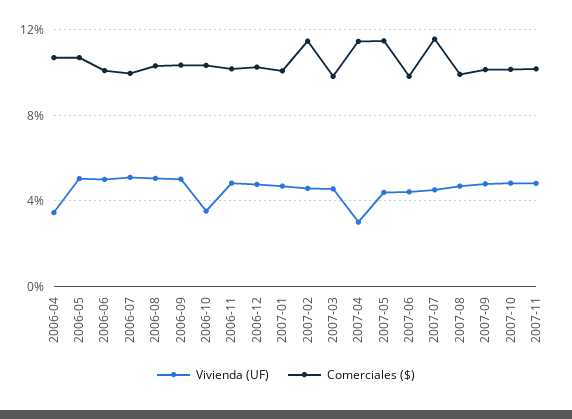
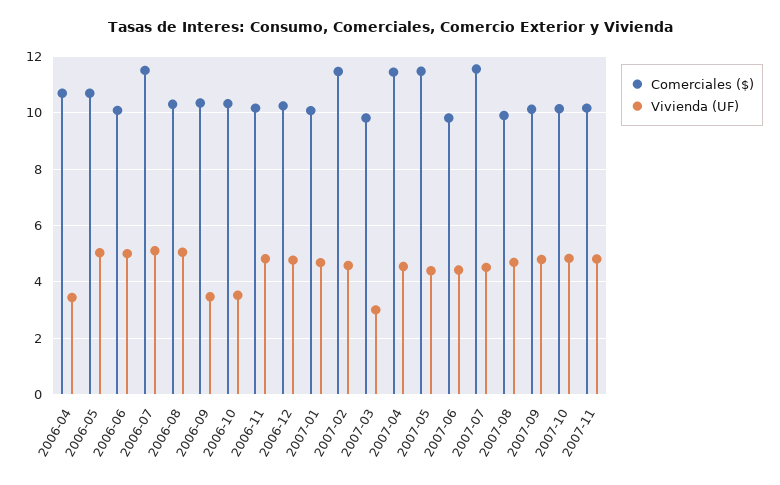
  {
    "Vivienda (UF)": {
      "2006-04": 3.5,
      "2006-05": 5,
      "2006-06": 5,
      "2006-07": 5,
      "2006-08": 5,
-     "2006-09": 5,
+     "2006-09": 3.5,
      "2006-10": 3.5,
      "2006-11": 4.75,
      "2006-12": 4.75,
      "2007-01": 4.75,
      "2007-02": 4.5,
-     "2007-03": 4.5,
+     "2007-03": 3,
-     "2007-04": 3,
+     "2007-04": 4.5,
      "2007-05": 4.5,
      "2007-06": 4.5,
      "2007-07": 4.5,
      "2007-08": 4.75,
      "2007-09": 4.75,
      "2007-10": 4.75,
      "2007-11": 4.75
    },
    "Comerciales ($)": {
      "2006-04": 10.75,
      "2006-05": 10.75,
      "2006-06": 10,
-     "2006-07": 10,
+     "2006-07": 11.5,
      "2006-08": 10.25,
      "2006-09": 10.25,
      "2006-10": 10.25,
      "2006-11": 10.25,
      "2006-12": 10.25,
      "2007-01": 10,
      "2007-02": 11.5,
      "2007-03": 9.75,
      "2007-04": 11.5,
      "2007-05": 11.5,
      "2007-06": 9.75,
      "2007-07": 11.5,
      "2007-08": 10,
      "2007-09": 10.25,
      "2007-10": 10.25,
      "2007-11": 10.25
    }
  }

